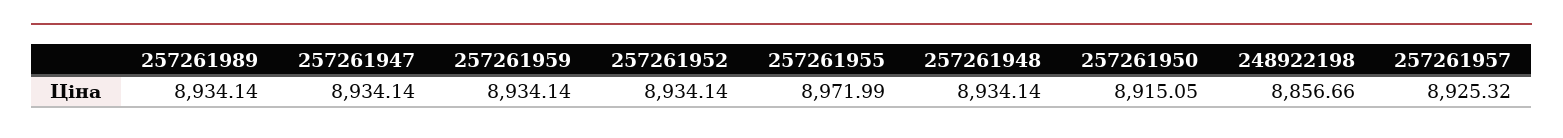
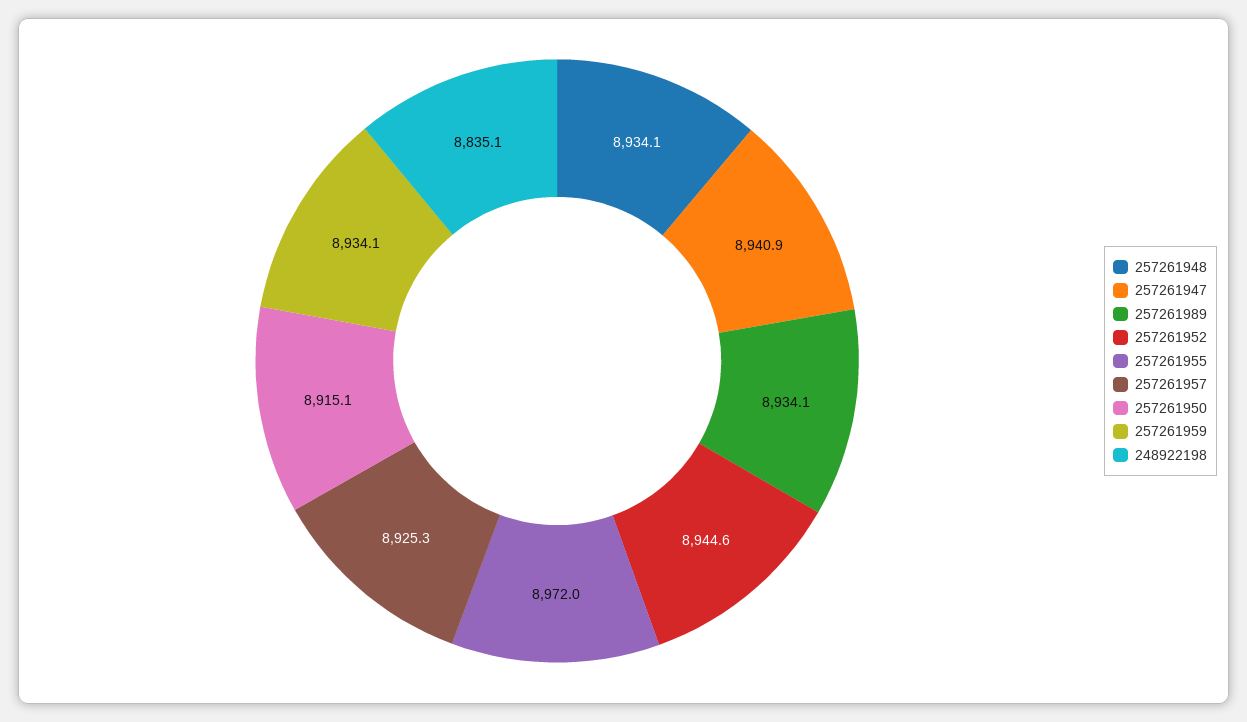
  {
    "257261989": 8934.14,
-   "257261947": 8934.14,
+   "257261947": 8940.9,
    "257261959": 8934.14,
-   "257261952": 8934.14,
+   "257261952": 8944.6,
    "257261955": 8971.99,
    "257261948": 8934.14,
    "257261950": 8915.05,
-   "248922198": 8856.66,
+   "248922198": 8835.1,
    "257261957": 8925.32
  }

